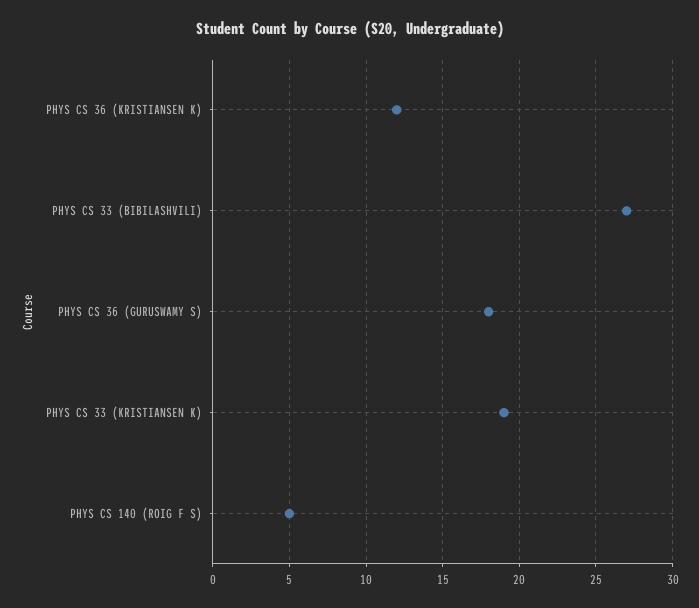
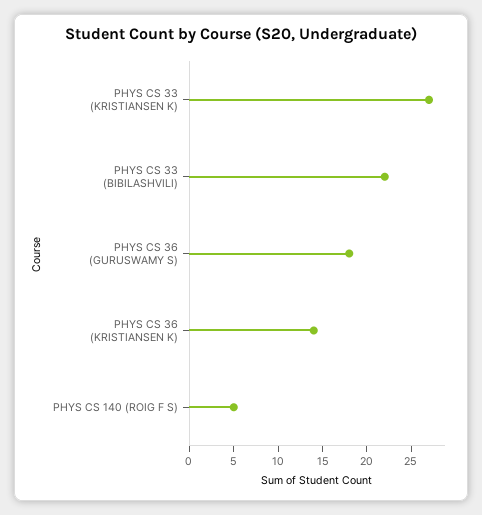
  {
-   "PHYS CS 36 (KRISTIANSEN K)": 12,
+   "PHYS CS 36 (KRISTIANSEN K)": 14,
-   "PHYS CS 33 (BIBILASHVILI)": 27,
+   "PHYS CS 33 (BIBILASHVILI)": 22,
    "PHYS CS 36 (GURUSWAMY S)": 18,
-   "PHYS CS 33 (KRISTIANSEN K)": 19,
+   "PHYS CS 33 (KRISTIANSEN K)": 27,
    "PHYS CS 140 (ROIG F S)": 5
  }

